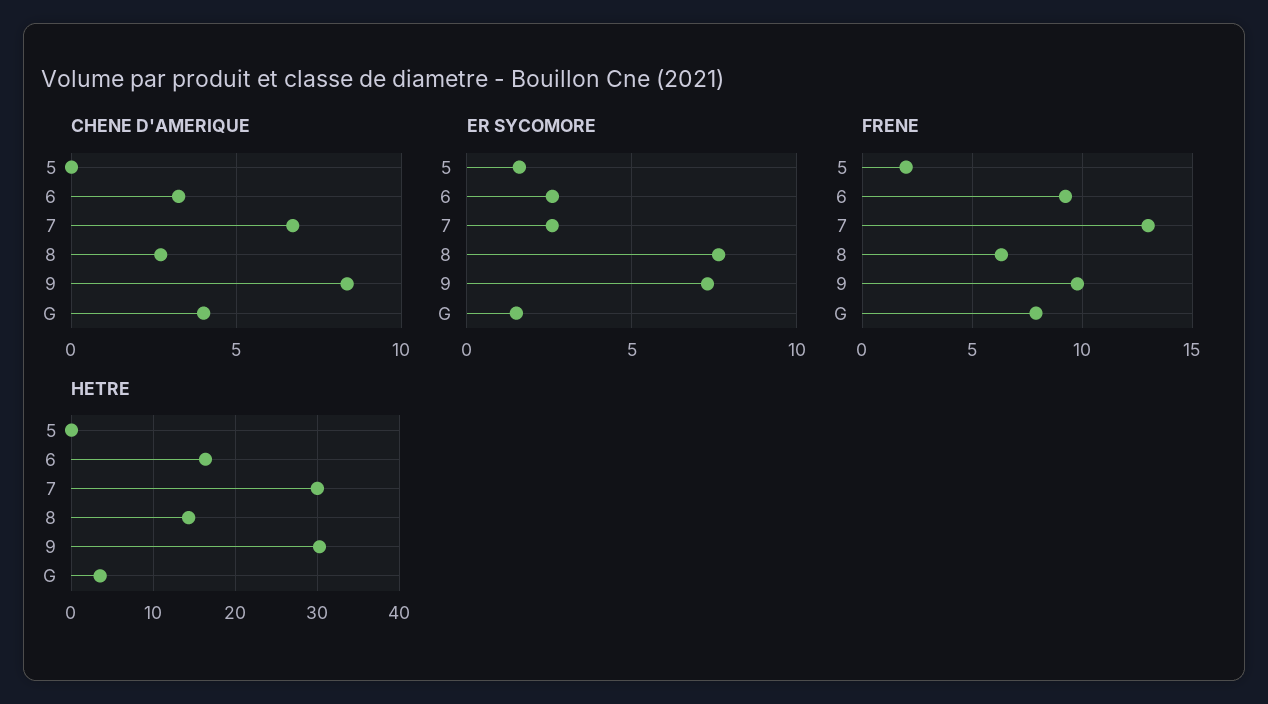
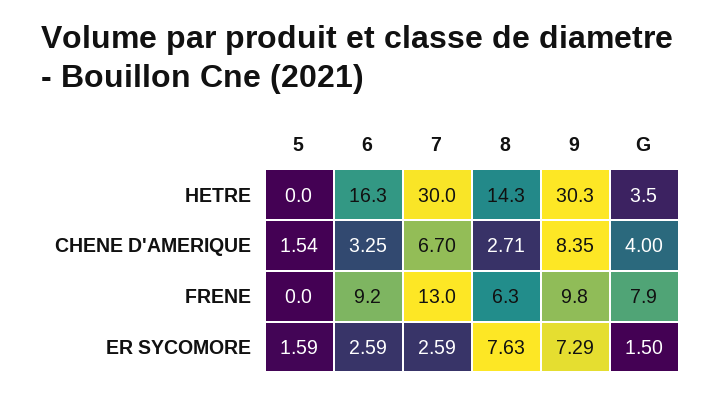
  {
    "CHENE D'AMERIQUE": {
-     "5": 0,
+     "5": 1.54,
      "6": 3.25,
      "7": 6.7,
      "8": 2.71,
      "9": 8.35,
      "G": 4
    },
    "ER SYCOMORE": {
      "5": 1.59,
      "6": 2.59,
      "7": 2.59,
      "8": 7.63,
      "9": 7.29,
      "G": 1.5
    },
    "FRENE": {
-     "5": 2,
+     "5": 0,
      "6": 9.2,
      "7": 13,
      "8": 6.3,
      "9": 9.8,
      "G": 7.9
    },
    "HETRE": {
      "5": 0,
      "6": 16.3,
      "7": 30,
      "8": 14.3,
      "9": 30.3,
      "G": 3.5
    }
  }

